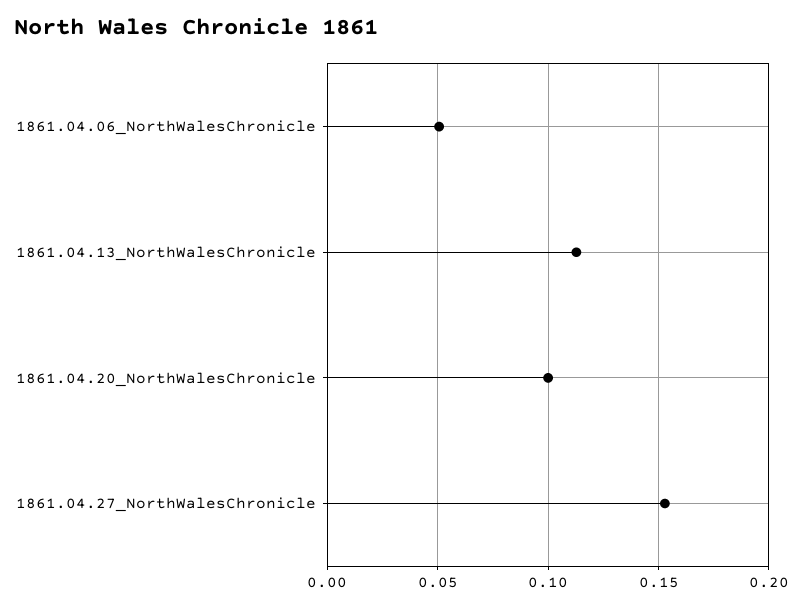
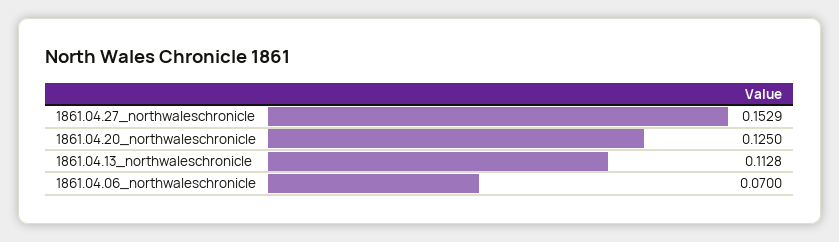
  {
-   "1861.04.06_NorthWalesChronicle": 0.05,
+   "1861.04.06_NorthWalesChronicle": 0.07,
    "1861.04.13_NorthWalesChronicle": 0.1128,
-   "1861.04.20_NorthWalesChronicle": 0.1,
+   "1861.04.20_NorthWalesChronicle": 0.125,
    "1861.04.27_NorthWalesChronicle": 0.1529
  }

